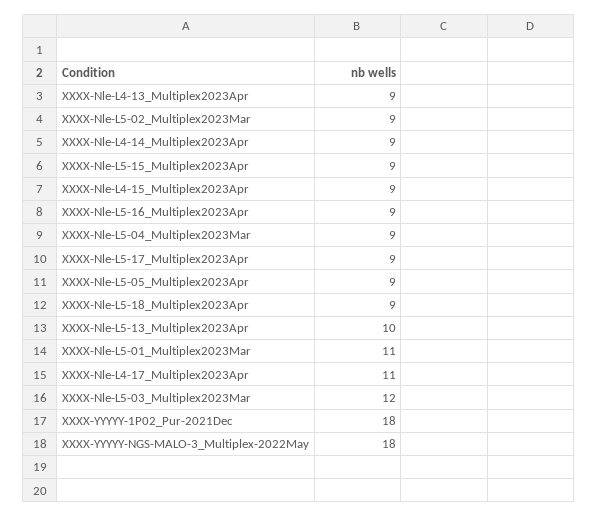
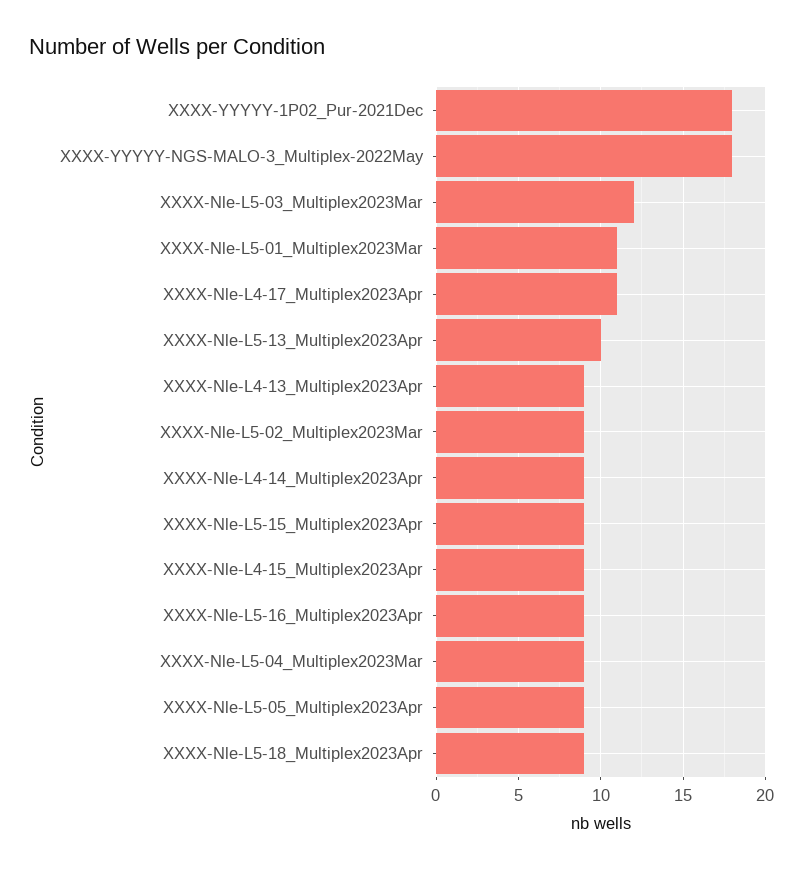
  {
    "XXXX-Nle-L4-13_Multiplex2023Apr": 9,
    "XXXX-Nle-L5-02_Multiplex2023Mar": 9,
    "XXXX-Nle-L4-14_Multiplex2023Apr": 9,
    "XXXX-Nle-L5-15_Multiplex2023Apr": 9,
    "XXXX-Nle-L4-15_Multiplex2023Apr": 9,
    "XXXX-Nle-L5-16_Multiplex2023Apr": 9,
    "XXXX-Nle-L5-04_Multiplex2023Mar": 9,
-   "XXXX-Nle-L5-17_Multiplex2023Apr": 9,
    "XXXX-Nle-L5-05_Multiplex2023Apr": 9,
    "XXXX-Nle-L5-18_Multiplex2023Apr": 9,
    "XXXX-Nle-L5-13_Multiplex2023Apr": 10,
    "XXXX-Nle-L5-01_Multiplex2023Mar": 11,
    "XXXX-Nle-L4-17_Multiplex2023Apr": 11,
    "XXXX-Nle-L5-03_Multiplex2023Mar": 12,
    "XXXX-YYYYY-1P02_Pur-2021Dec": 18,
    "XXXX-YYYYY-NGS-MALO-3_Multiplex-2022May": 18
  }

